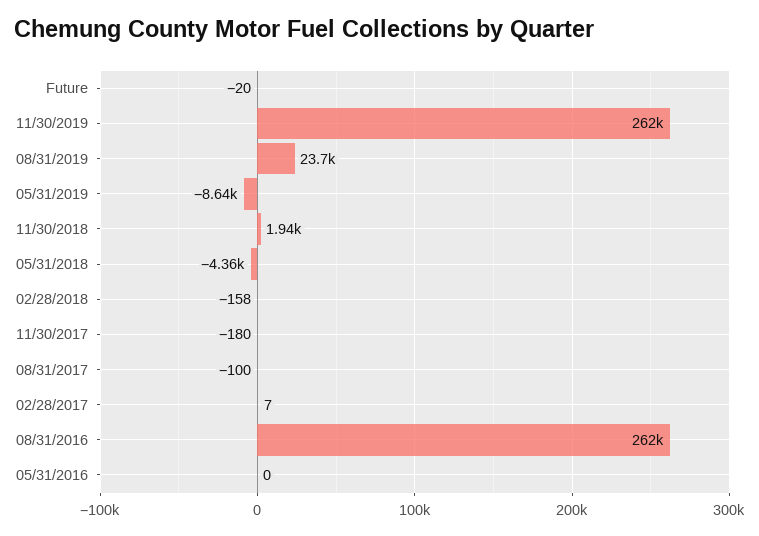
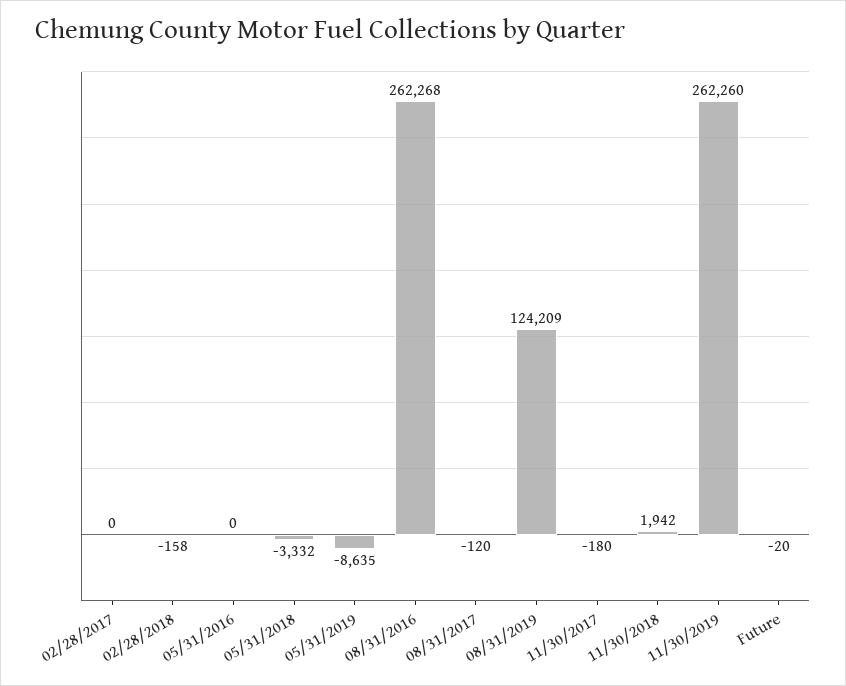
  {
    "Future": -20,
    "11/30/2019": 262260,
-   "08/31/2019": 23700,
+   "08/31/2019": 124209,
    "05/31/2019": -8635,
    "11/30/2018": 1942,
-   "05/31/2018": -4360,
+   "05/31/2018": -3332,
    "02/28/2018": -158,
    "11/30/2017": -180,
-   "08/31/2017": -100,
+   "08/31/2017": -120,
-   "02/28/2017": 7,
+   "02/28/2017": 0,
    "08/31/2016": 262268,
    "05/31/2016": 0
  }

